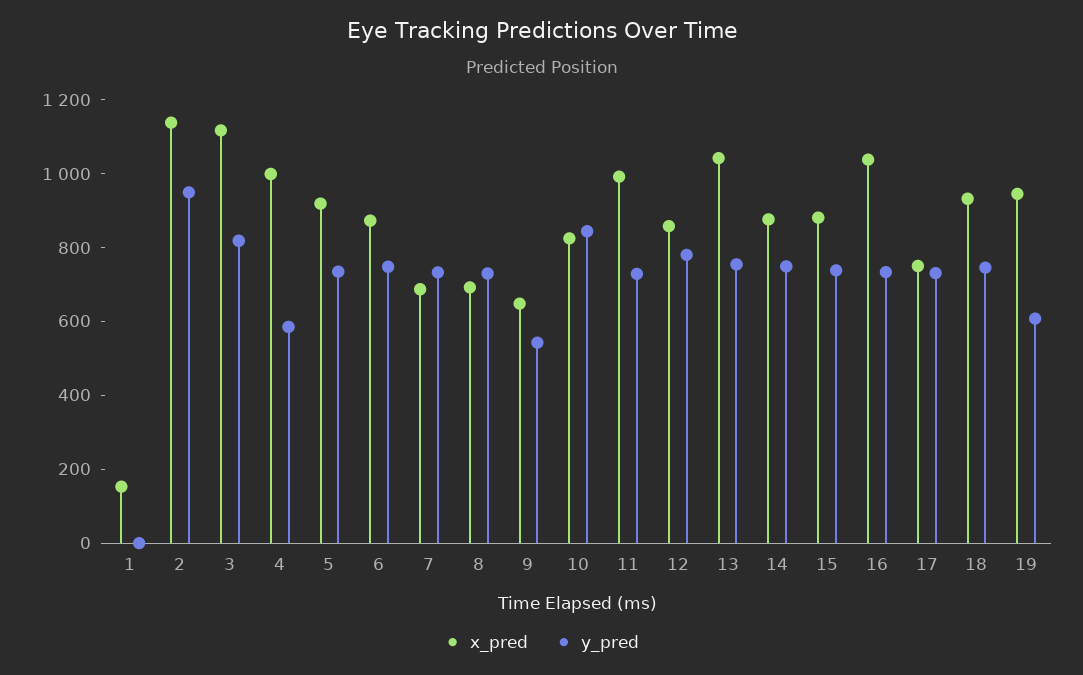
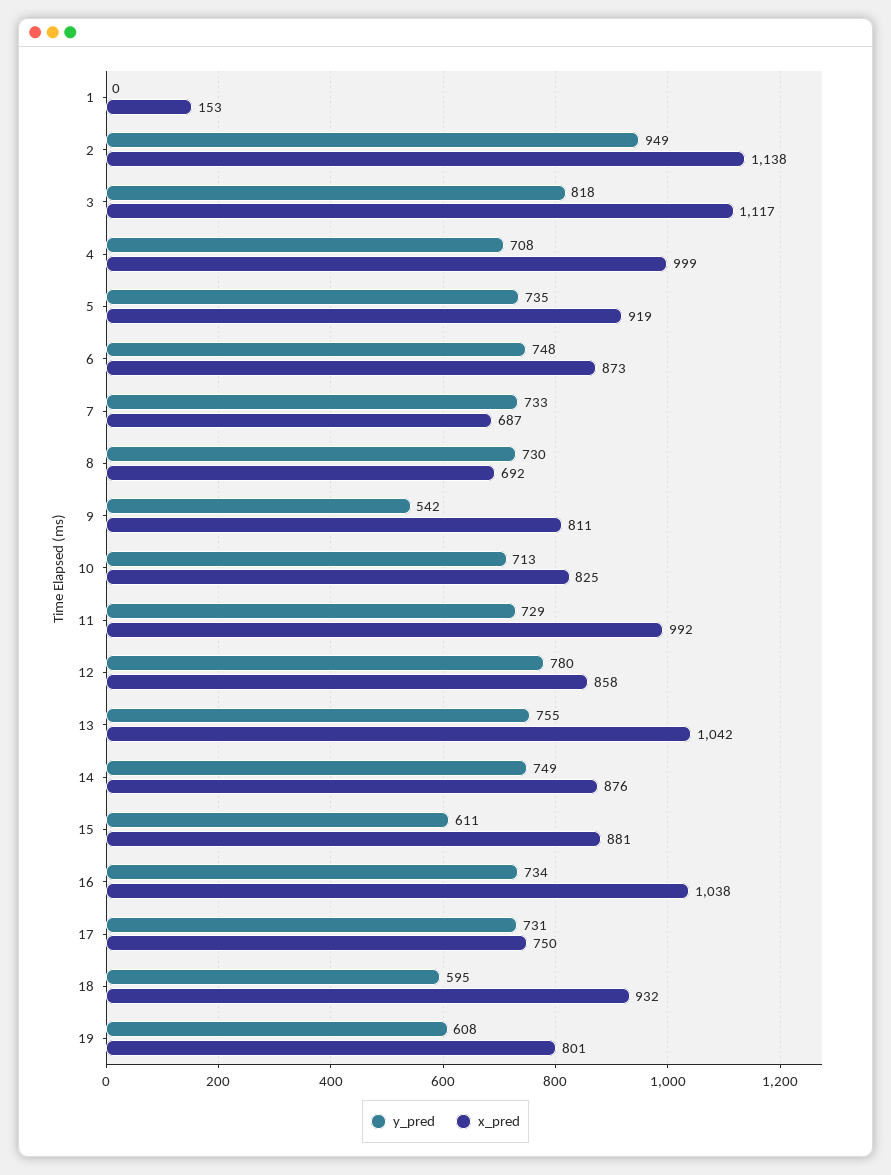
  {
    "x_pred": {
      "1": 153,
      "2": 1138,
      "3": 1117,
      "4": 999,
      "5": 919,
      "6": 873,
      "7": 687,
      "8": 692,
-     "9": 650,
+     "9": 811,
      "10": 825,
      "11": 992,
      "12": 858,
      "13": 1042,
      "14": 876,
      "15": 881,
      "16": 1038,
      "17": 750,
      "18": 932,
-     "19": 950
+     "19": 801
    },
    "y_pred": {
      "1": 0,
      "2": 949,
      "3": 818,
-     "4": 600,
+     "4": 708,
      "5": 735,
      "6": 748,
      "7": 733,
      "8": 730,
      "9": 542,
-     "10": 850,
+     "10": 713,
      "11": 729,
      "12": 780,
      "13": 755,
      "14": 749,
-     "15": 750,
+     "15": 611,
      "16": 734,
      "17": 731,
-     "18": 750,
+     "18": 595,
      "19": 608
    }
  }

